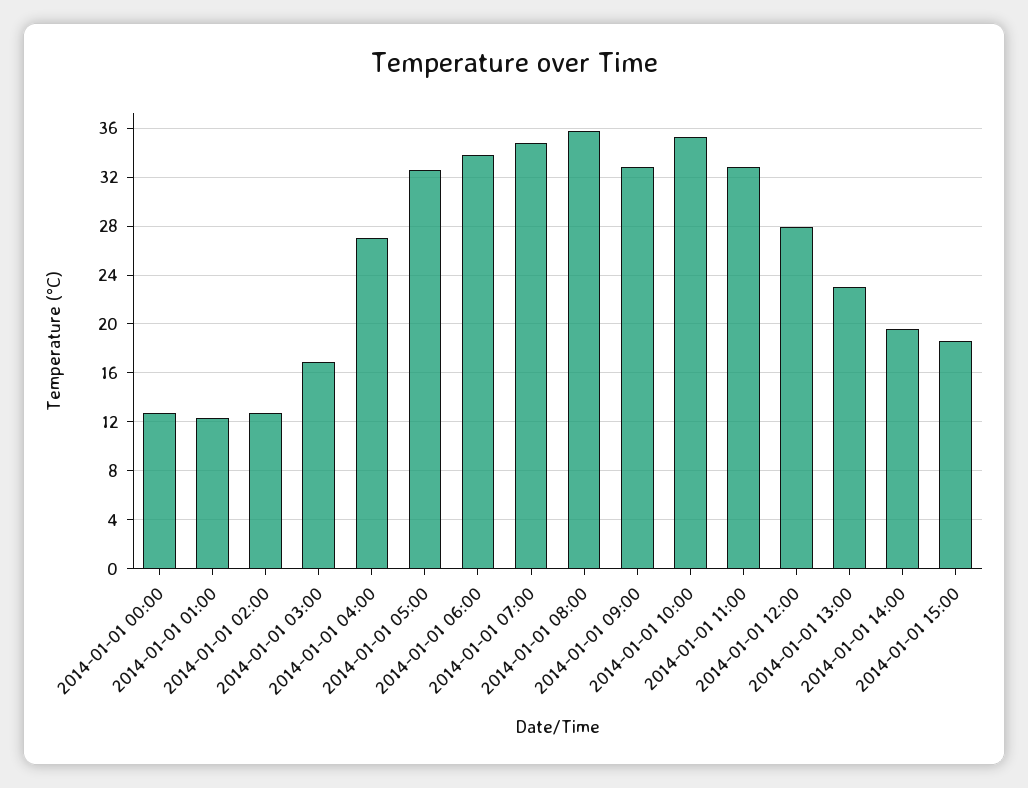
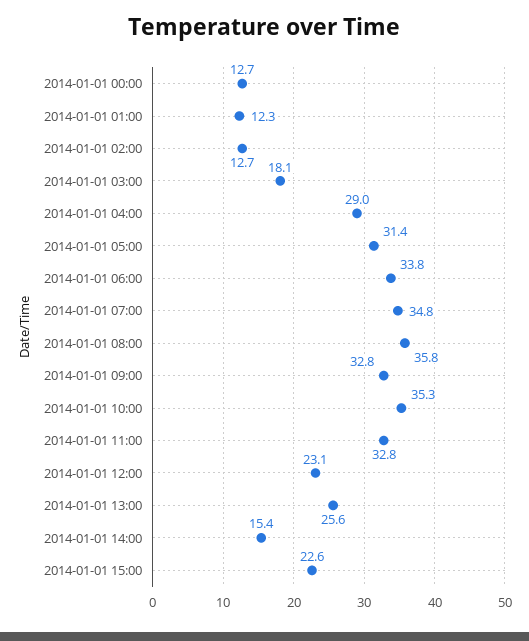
  {
    "2014-01-01 00:00": 12.7,
    "2014-01-01 01:00": 12.3,
    "2014-01-01 02:00": 12.7,
-   "2014-01-01 03:00": 17,
+   "2014-01-01 03:00": 18.1,
-   "2014-01-01 04:00": 27,
+   "2014-01-01 04:00": 29,
-   "2014-01-01 05:00": 32.5,
+   "2014-01-01 05:00": 31.4,
    "2014-01-01 06:00": 33.8,
    "2014-01-01 07:00": 34.8,
    "2014-01-01 08:00": 35.8,
    "2014-01-01 09:00": 32.8,
    "2014-01-01 10:00": 35.3,
    "2014-01-01 11:00": 32.8,
-   "2014-01-01 12:00": 28,
+   "2014-01-01 12:00": 23.1,
-   "2014-01-01 13:00": 23,
+   "2014-01-01 13:00": 25.6,
-   "2014-01-01 14:00": 19.5,
+   "2014-01-01 14:00": 15.4,
-   "2014-01-01 15:00": 18.5
+   "2014-01-01 15:00": 22.6
  }

